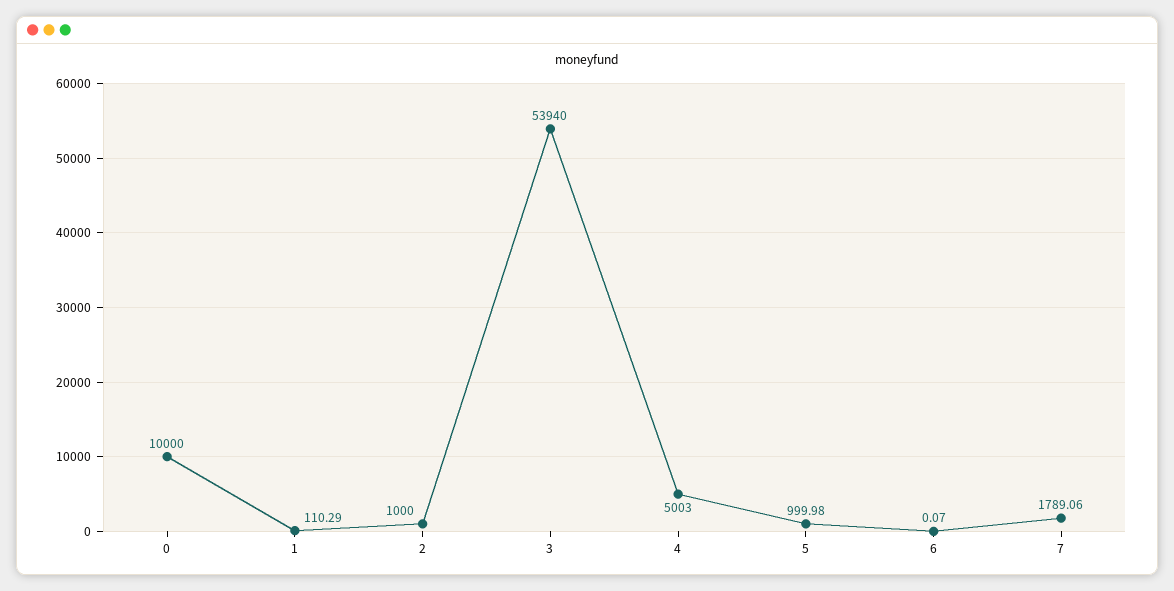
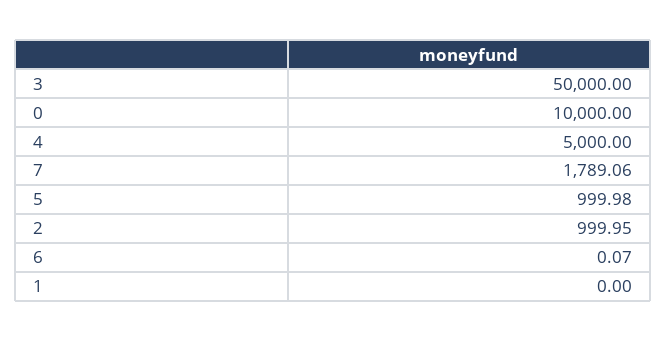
  {
    "0": 10000,
-   "1": 110.29,
+   "1": 0,
-   "2": 1000,
+   "2": 999.95,
-   "3": 53940,
+   "3": 50000,
-   "4": 5003,
+   "4": 5000,
    "5": 999.98,
    "6": 0.07,
    "7": 1789.06
  }

